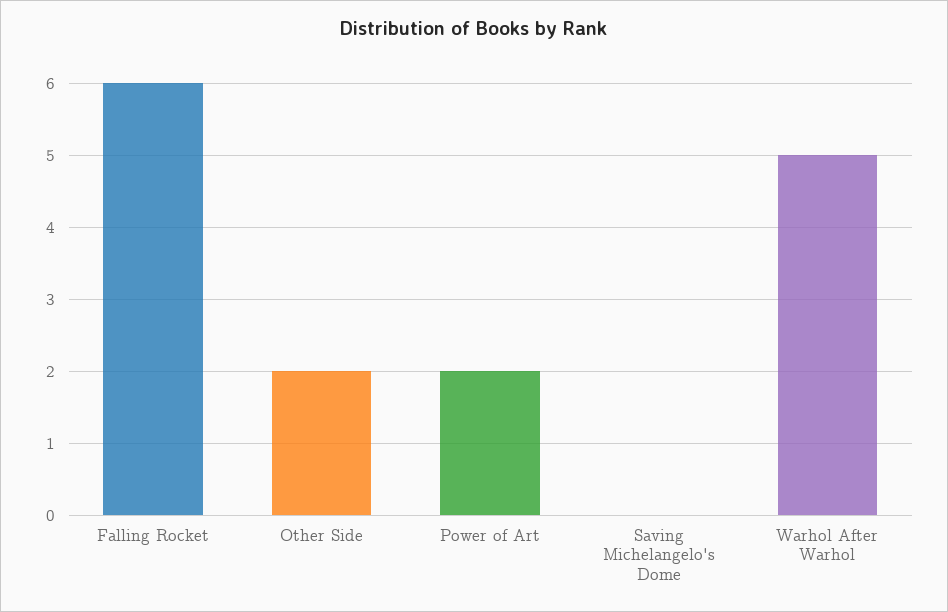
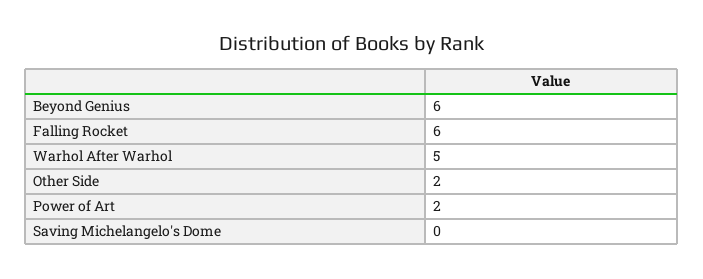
  {
    "Falling Rocket": 6,
    "Other Side": 2,
    "Power of Art": 2,
    "Saving Michelangelo's Dome": 0,
-   "Warhol After Warhol": 5
+   "Warhol After Warhol": 5,
+   "Beyond Genius": 6
  }

